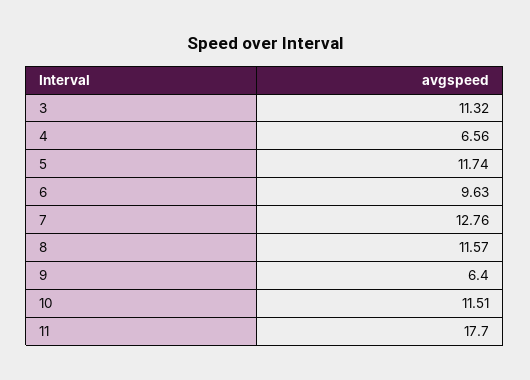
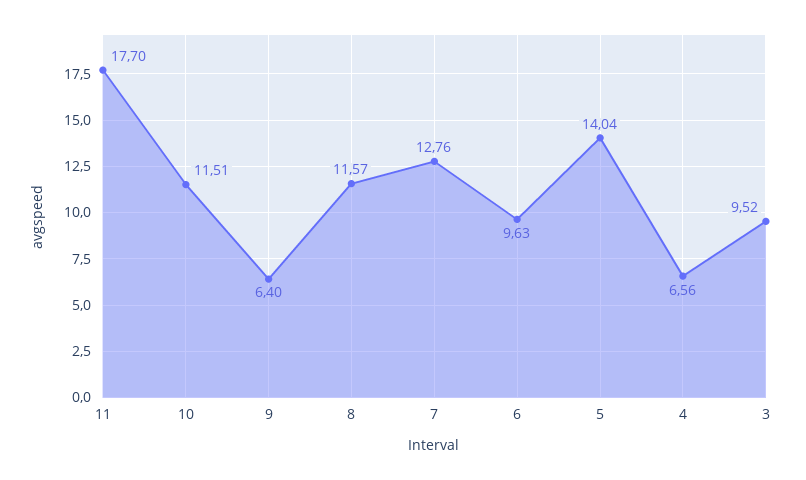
  {
-   "3": 11.32,
+   "3": 9.52,
    "4": 6.56,
-   "5": 11.74,
+   "5": 14.04,
    "6": 9.63,
    "7": 12.76,
    "8": 11.57,
    "9": 6.4,
    "10": 11.51,
    "11": 17.7
  }

